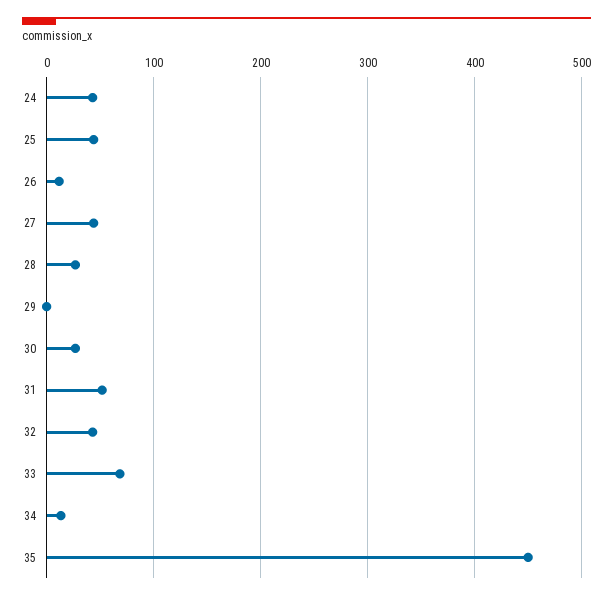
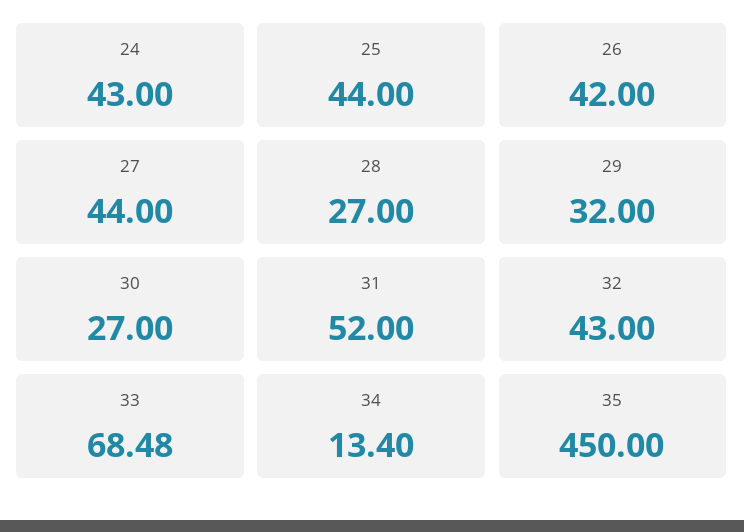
  {
    "24": 43,
    "25": 44,
-   "26": 10,
+   "26": 42,
    "27": 44,
    "28": 27,
-   "29": 0,
+   "29": 32,
    "30": 27,
    "31": 52,
    "32": 43,
    "33": 68.48,
    "34": 13.4,
    "35": 450
  }

